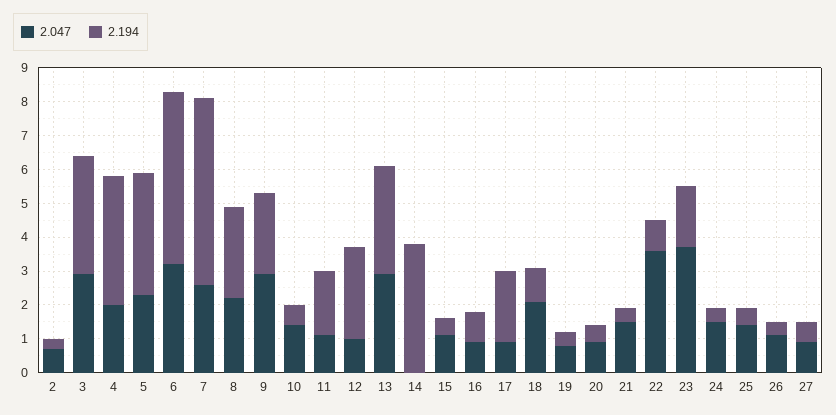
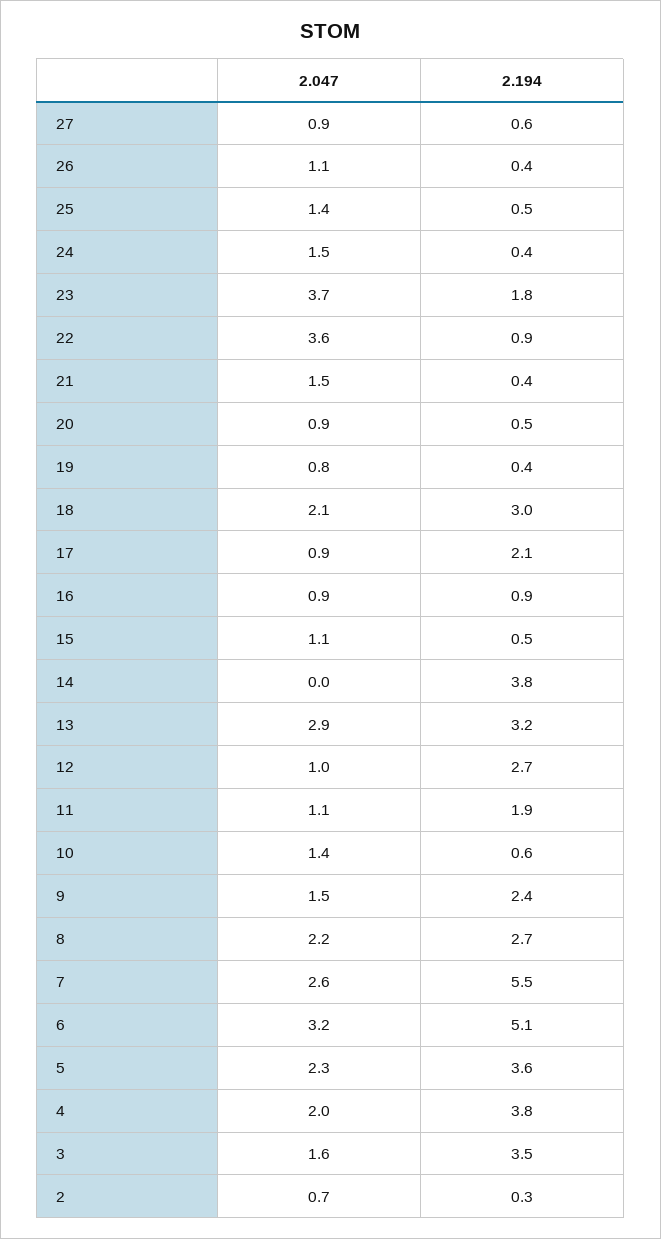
  {
    "2.047": {
      "2": 0.7,
-     "3": 3,
+     "3": 1.6,
      "4": 2,
      "5": 2.3,
      "6": 3.2,
      "7": 2.6,
      "8": 2.2,
-     "9": 3,
+     "9": 1.5,
      "10": 1.4,
      "11": 1.1,
      "12": 1,
      "13": 2.9,
      "14": 0,
      "15": 1.1,
      "16": 0.9,
      "17": 0.9,
      "18": 2.1,
      "19": 0.8,
      "20": 0.9,
      "21": 1.5,
      "22": 3.6,
      "23": 3.7,
      "24": 1.5,
      "25": 1.4,
      "26": 1.1,
      "27": 0.9
    },
    "2.194": {
      "2": 0.3,
      "3": 3.5,
      "4": 3.8,
      "5": 3.6,
      "6": 5.1,
      "7": 5.5,
      "8": 2.7,
      "9": 2.4,
      "10": 0.6,
      "11": 1.9,
      "12": 2.7,
      "13": 3.2,
      "14": 3.8,
      "15": 0.5,
      "16": 0.9,
      "17": 2.1,
-     "18": 1,
+     "18": 3,
      "19": 0.4,
      "20": 0.5,
      "21": 0.4,
      "22": 0.9,
      "23": 1.8,
      "24": 0.4,
      "25": 0.5,
      "26": 0.4,
      "27": 0.6
    }
  }

